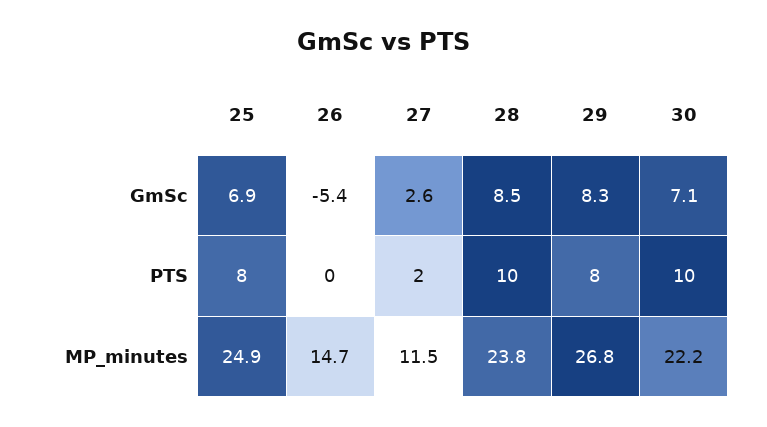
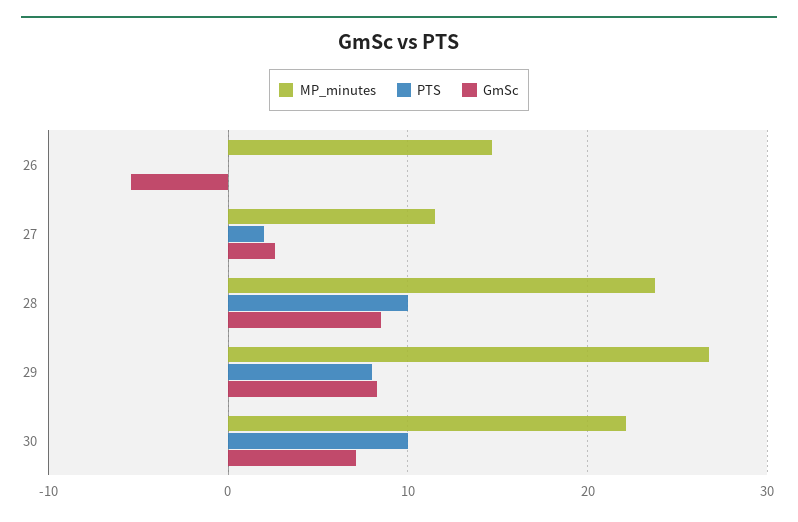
  {
    "GmSc": {
-     "25": 6.9,
      "26": -5.4,
      "27": 2.6,
      "28": 8.5,
      "29": 8.3,
      "30": 7.1
    },
    "PTS": {
-     "25": 8,
      "26": 0,
      "27": 2,
      "28": 10,
      "29": 8,
      "30": 10
    },
    "MP_minutes": {
-     "25": 24.9,
      "26": 14.7,
      "27": 11.5,
      "28": 23.8,
      "29": 26.8,
      "30": 22.2
    }
  }

